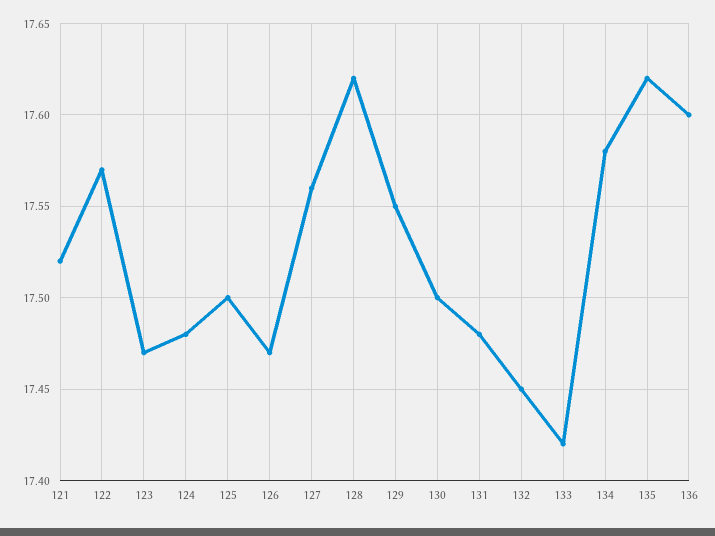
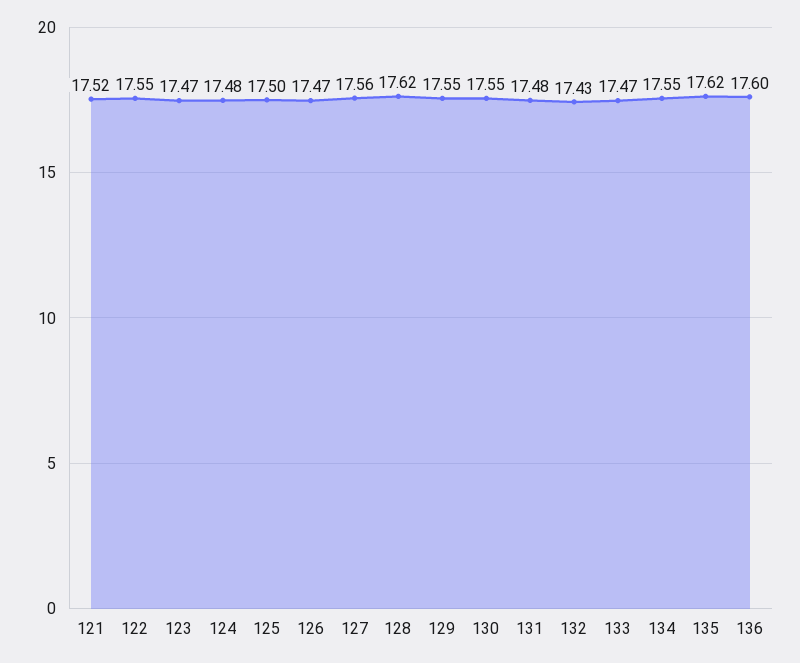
  {
    "121": 17.52,
-   "122": 17.57,
+   "122": 17.55,
    "123": 17.47,
    "124": 17.48,
    "125": 17.5,
    "126": 17.47,
    "127": 17.56,
    "128": 17.62,
    "129": 17.55,
-   "130": 17.5,
+   "130": 17.55,
    "131": 17.48,
-   "132": 17.45,
+   "132": 17.43,
-   "133": 17.42,
+   "133": 17.47,
-   "134": 17.58,
+   "134": 17.55,
    "135": 17.62,
    "136": 17.6
  }

